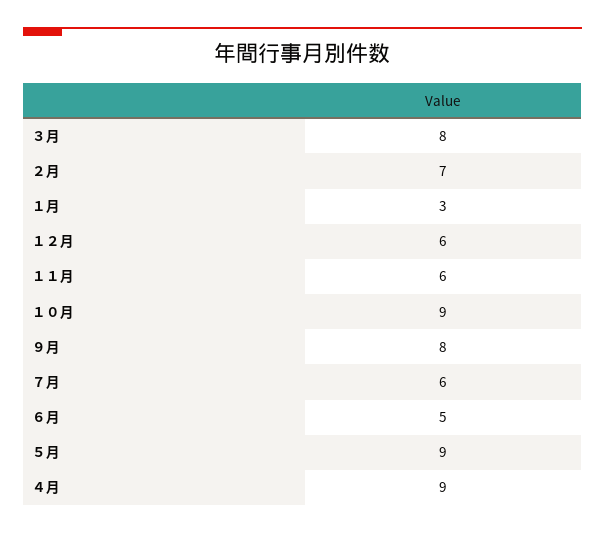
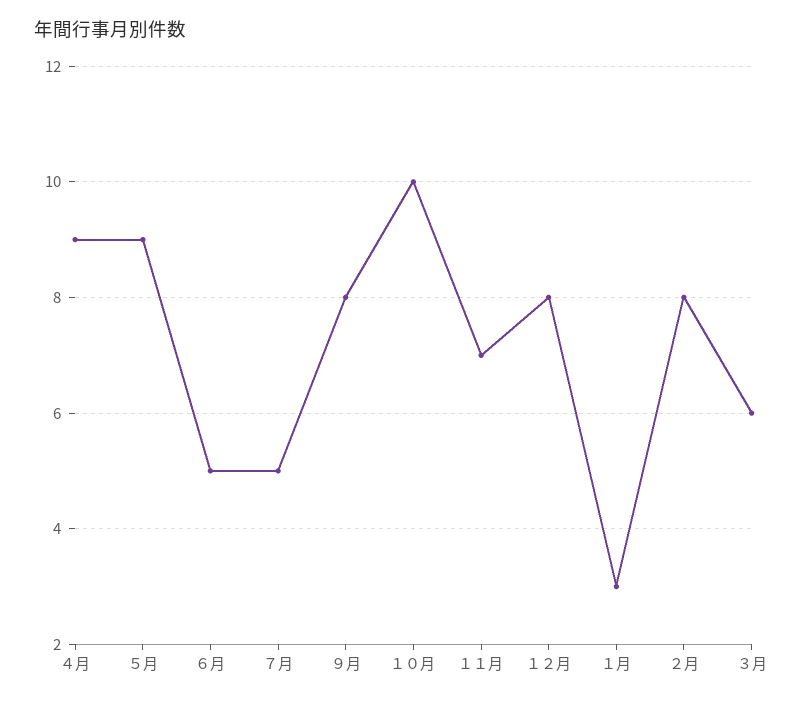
  {
-   "３月": 8,
+   "３月": 6,
-   "２月": 7,
+   "２月": 8,
    "１月": 3,
-   "１２月": 6,
+   "１２月": 8,
-   "１１月": 6,
+   "１１月": 7,
-   "１０月": 9,
+   "１０月": 10,
    "９月": 8,
-   "７月": 6,
+   "７月": 5,
    "６月": 5,
    "５月": 9,
    "４月": 9
  }

